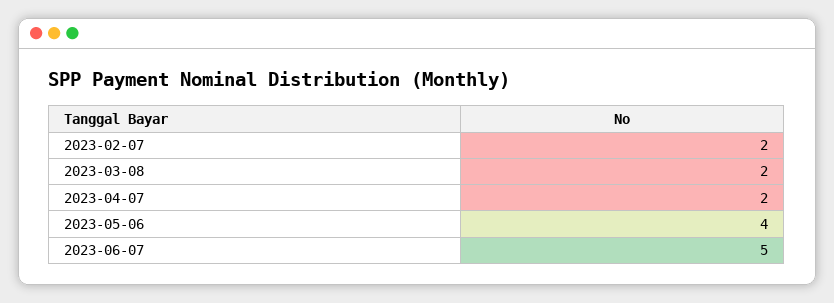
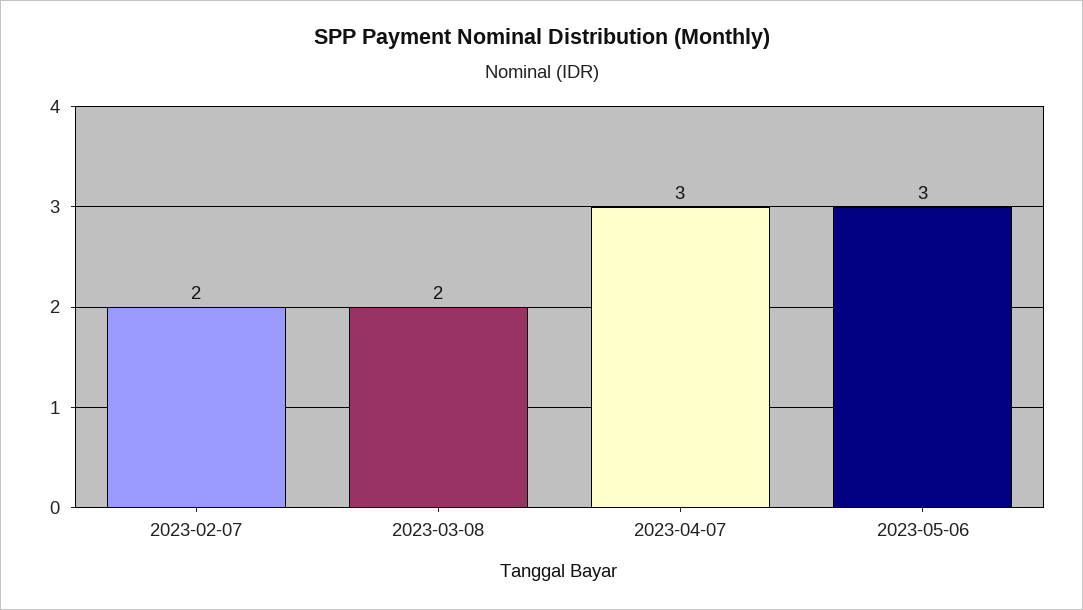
  {
    "2023-02-07": 2,
    "2023-03-08": 2,
-   "2023-04-07": 2,
+   "2023-04-07": 3,
-   "2023-05-06": 4,
+   "2023-05-06": 3
-   "2023-06-07": 5
  }

